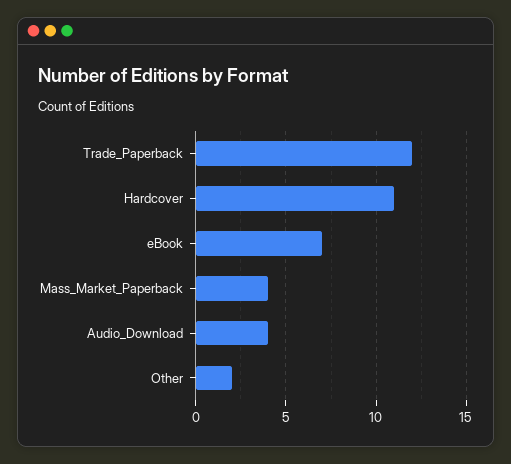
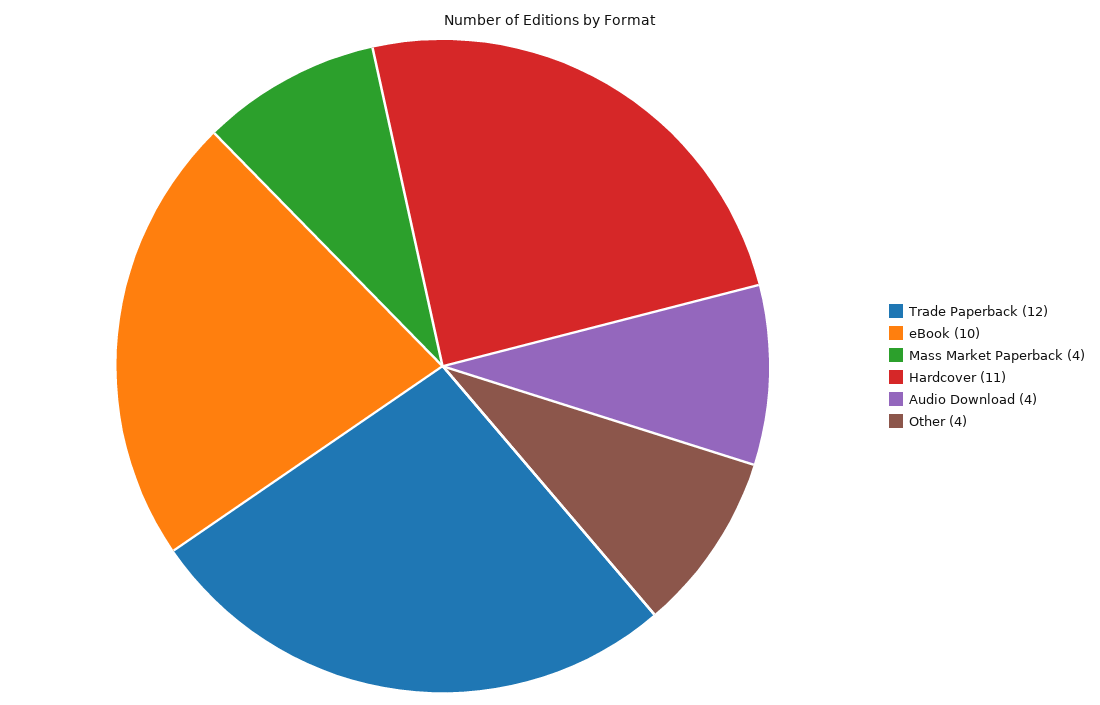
  {
    "Trade_Paperback": 12,
    "Hardcover": 11,
-   "eBook": 7,
+   "eBook": 10,
    "Mass_Market_Paperback": 4,
    "Audio_Download": 4,
-   "Other": 2
+   "Other": 4
  }

